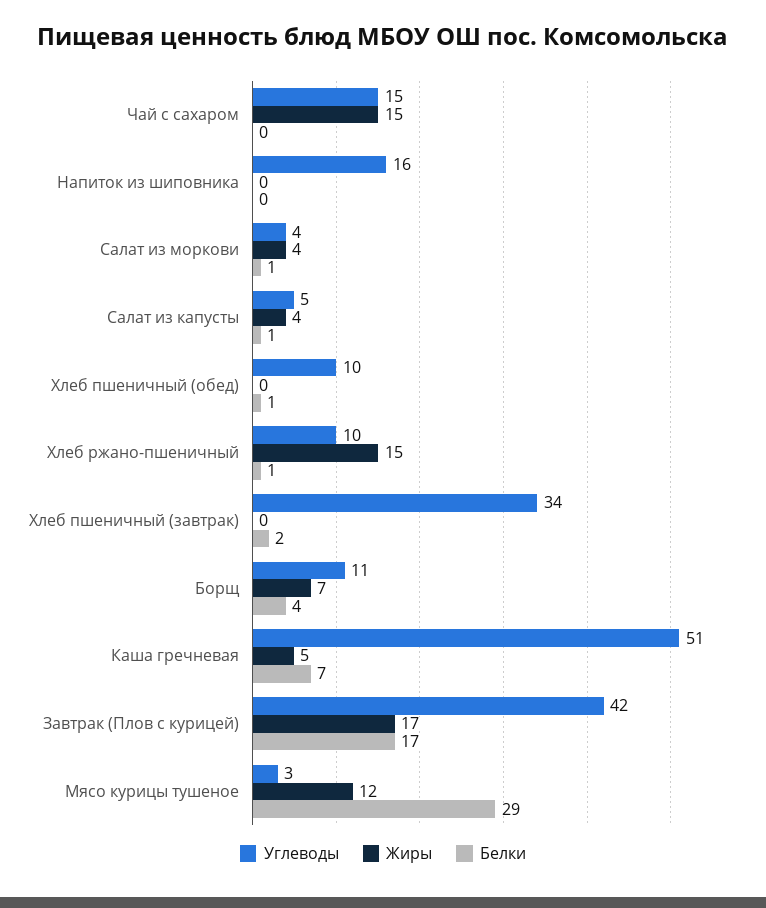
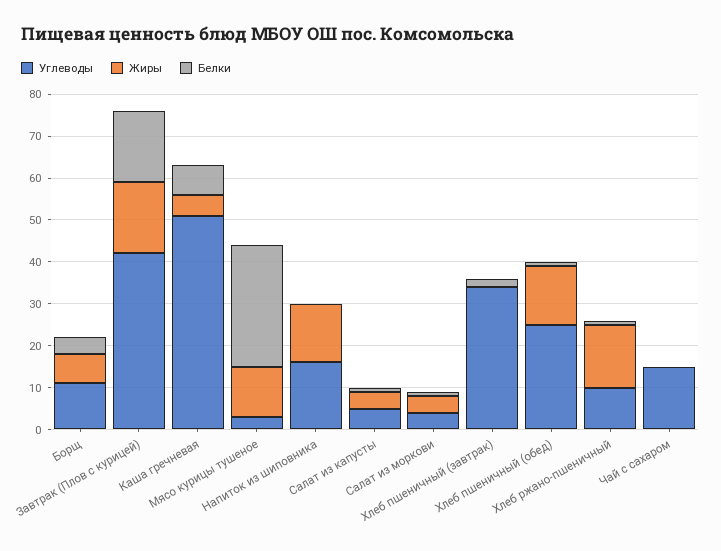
  {
    "Углеводы": {
      "Чай с сахаром": 15,
      "Напиток из шиповника": 16,
      "Салат из моркови": 4,
      "Салат из капусты": 5,
-     "Хлеб пшеничный (обед)": 10,
+     "Хлеб пшеничный (обед)": 25,
      "Хлеб ржано-пшеничный": 10,
      "Хлеб пшеничный (завтрак)": 34,
      "Борщ": 11,
      "Каша гречневая": 51,
      "Завтрак (Плов с курицей)": 42,
      "Мясо курицы тушеное": 3
    },
    "Жиры": {
-     "Чай с сахаром": 15,
+     "Чай с сахаром": 0,
-     "Напиток из шиповника": 0,
+     "Напиток из шиповника": 15,
      "Салат из моркови": 4,
      "Салат из капусты": 4,
-     "Хлеб пшеничный (обед)": 0,
+     "Хлеб пшеничный (обед)": 15,
      "Хлеб ржано-пшеничный": 15,
      "Хлеб пшеничный (завтрак)": 0,
      "Борщ": 7,
      "Каша гречневая": 5,
      "Завтрак (Плов с курицей)": 17,
      "Мясо курицы тушеное": 12
    },
    "Белки": {
      "Чай с сахаром": 0,
      "Напиток из шиповника": 0,
      "Салат из моркови": 1,
      "Салат из капусты": 1,
      "Хлеб пшеничный (обед)": 1,
      "Хлеб ржано-пшеничный": 1,
      "Хлеб пшеничный (завтрак)": 2,
      "Борщ": 4,
      "Каша гречневая": 7,
      "Завтрак (Плов с курицей)": 17,
      "Мясо курицы тушеное": 29
    }
  }

